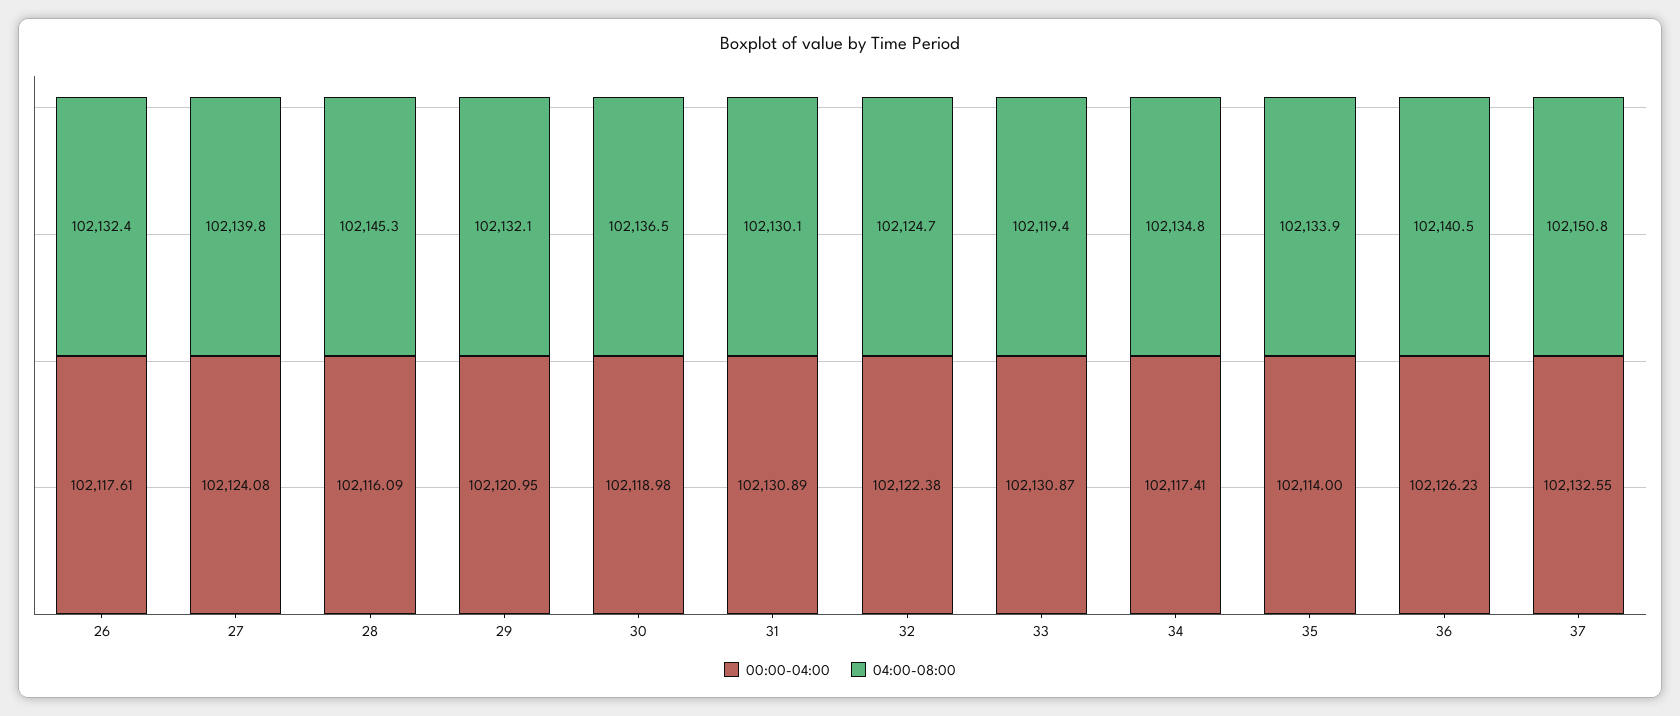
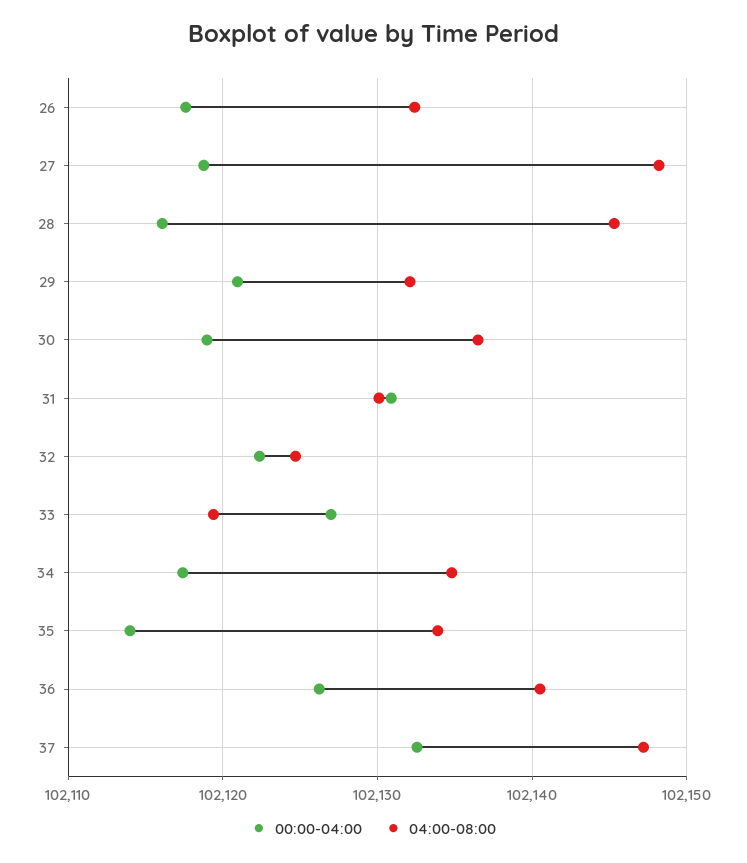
  {
    "00:00-04:00": {
      "26": 102117.61,
-     "27": 102124.08,
+     "27": 102119,
      "28": 102116.09,
      "29": 102120.95,
      "30": 102118.98,
      "31": 102130.89,
      "32": 102122.38,
-     "33": 102130.87,
+     "33": 102127,
      "34": 102117.41,
      "35": 102114,
      "36": 102126.23,
      "37": 102132.55
    },
    "04:00-08:00": {
      "26": 102132.4,
-     "27": 102139.8,
+     "27": 102148,
      "28": 102145.3,
      "29": 102132.1,
      "30": 102136.5,
      "31": 102130.1,
      "32": 102124.7,
      "33": 102119.4,
      "34": 102134.8,
      "35": 102133.9,
      "36": 102140.5,
-     "37": 102150.8
+     "37": 102147
    }
  }

